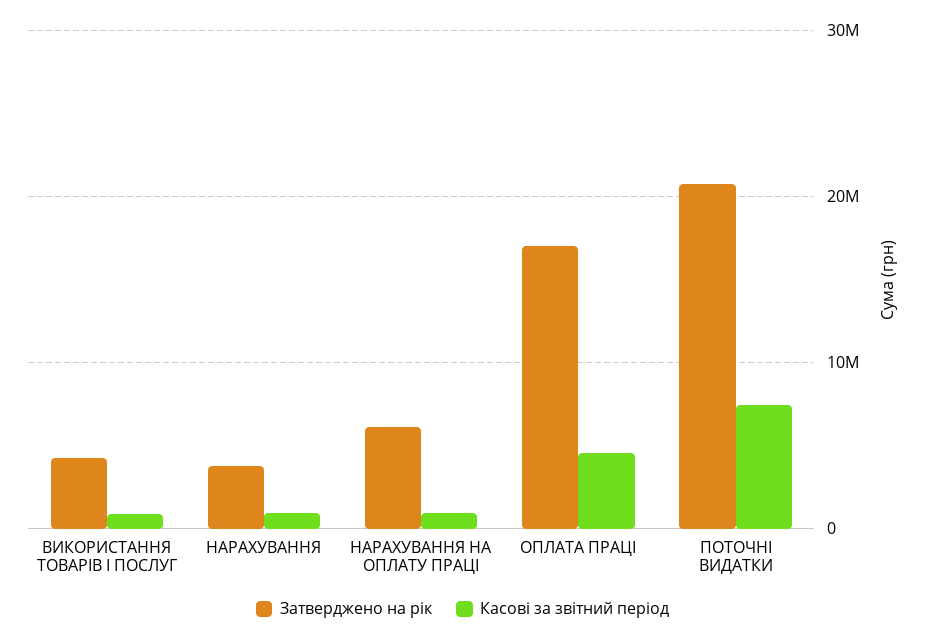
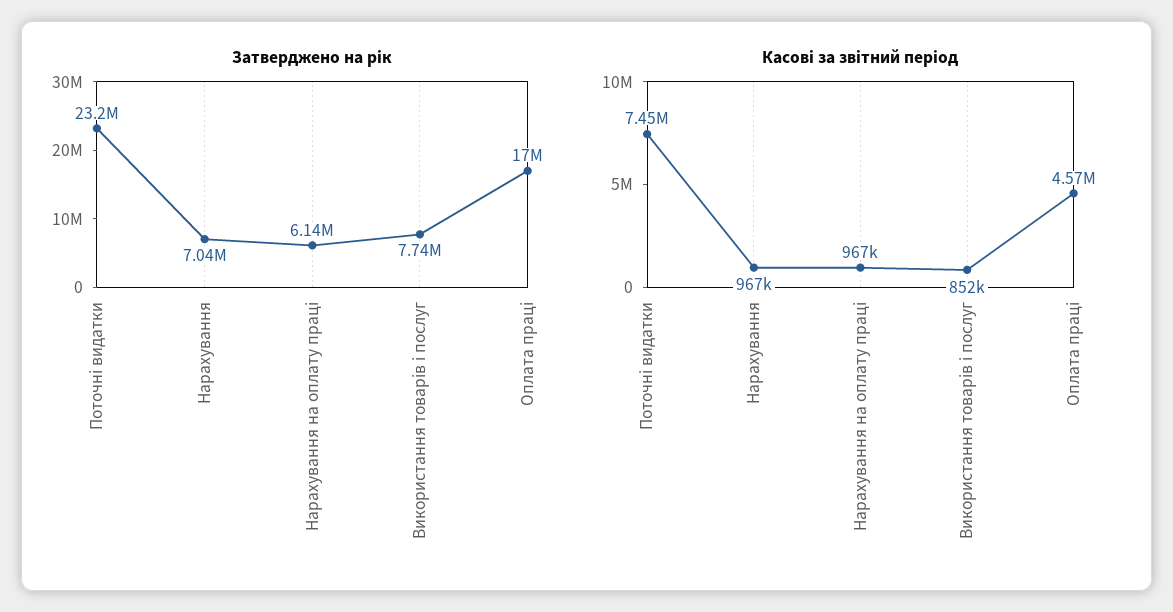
  {
    "Затверджено на рік": {
-     "ВИКОРИСТАННЯ ТОВАРІВ І ПОСЛУГ": 4000000,
+     "ВИКОРИСТАННЯ ТОВАРІВ І ПОСЛУГ": 7740000,
-     "НАРАХУВАННЯ": 4000000,
+     "НАРАХУВАННЯ": 7040000,
      "НАРАХУВАННЯ НА ОПЛАТУ ПРАЦІ": 6140000,
      "ОПЛАТА ПРАЦІ": 17000000,
-     "ПОТОЧНІ ВИДАТКИ": 21000000
+     "ПОТОЧНІ ВИДАТКИ": 23200000
    },
    "Касові за звітний період": {
      "ВИКОРИСТАННЯ ТОВАРІВ І ПОСЛУГ": 852000,
      "НАРАХУВАННЯ": 967000,
      "НАРАХУВАННЯ НА ОПЛАТУ ПРАЦІ": 967000,
      "ОПЛАТА ПРАЦІ": 4570000,
      "ПОТОЧНІ ВИДАТКИ": 7450000
    }
  }

